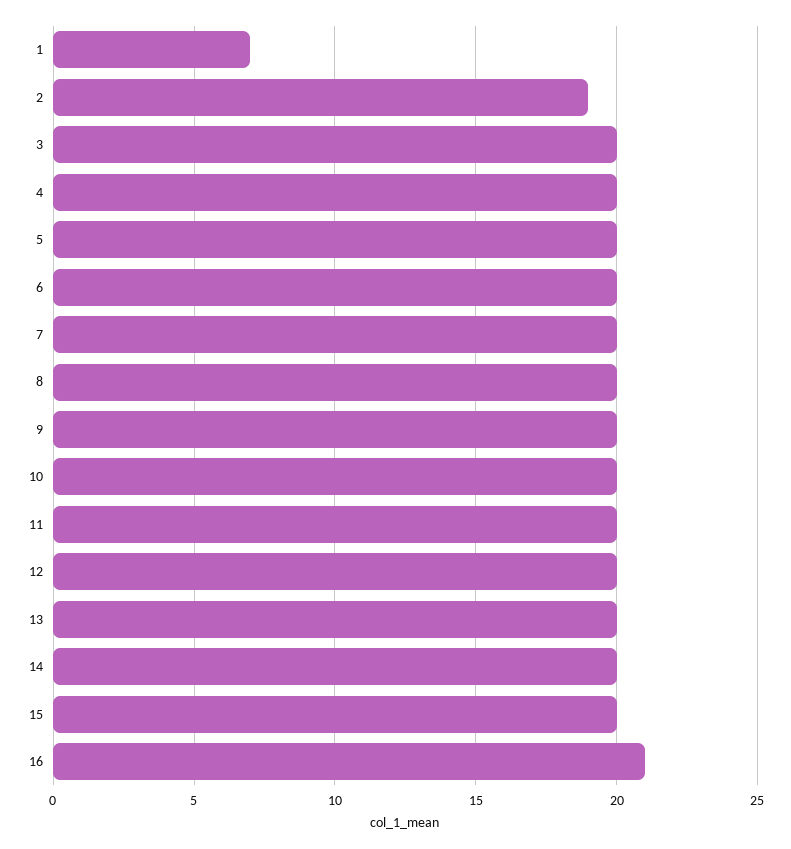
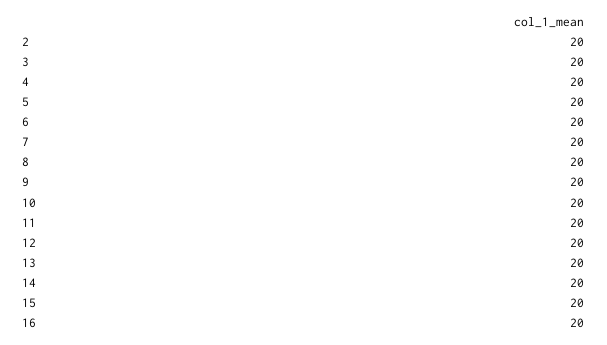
  {
-   "1": 7,
-   "2": 19,
+   "2": 20,
    "3": 20,
    "4": 20,
    "5": 20,
    "6": 20,
    "7": 20,
    "8": 20,
    "9": 20,
    "10": 20,
    "11": 20,
    "12": 20,
    "13": 20,
    "14": 20,
    "15": 20,
-   "16": 21
+   "16": 20
  }

